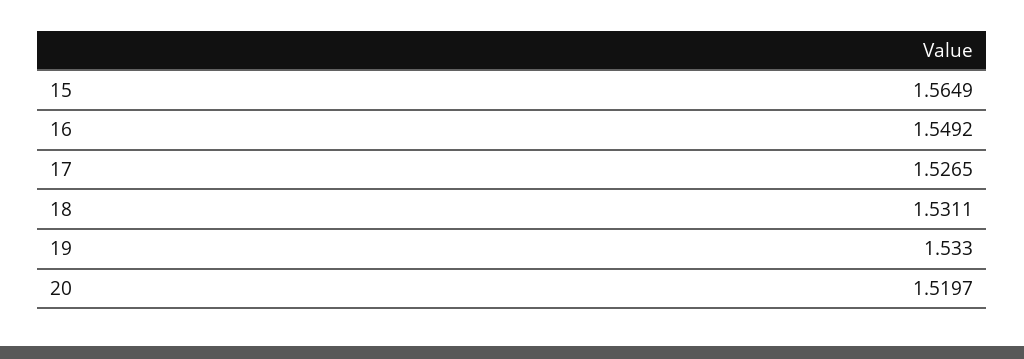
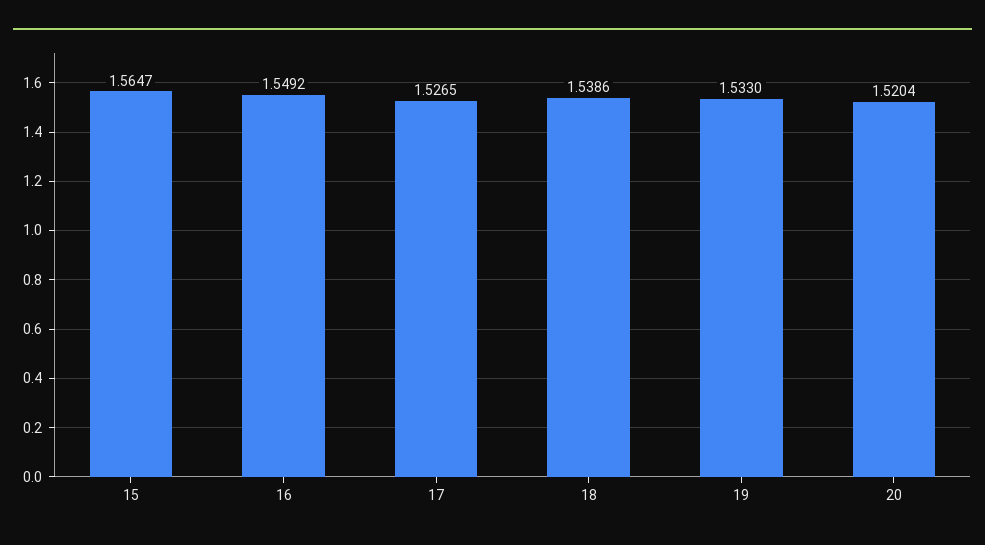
  {
-   "15": 1.5649,
+   "15": 1.5647,
    "16": 1.5492,
    "17": 1.5265,
-   "18": 1.5311,
+   "18": 1.5386,
    "19": 1.533,
-   "20": 1.5197
+   "20": 1.5204
  }

